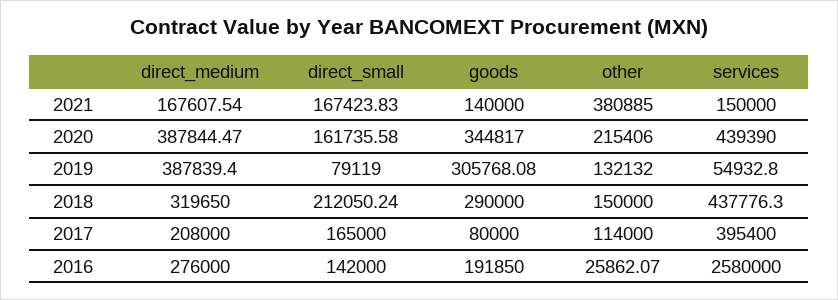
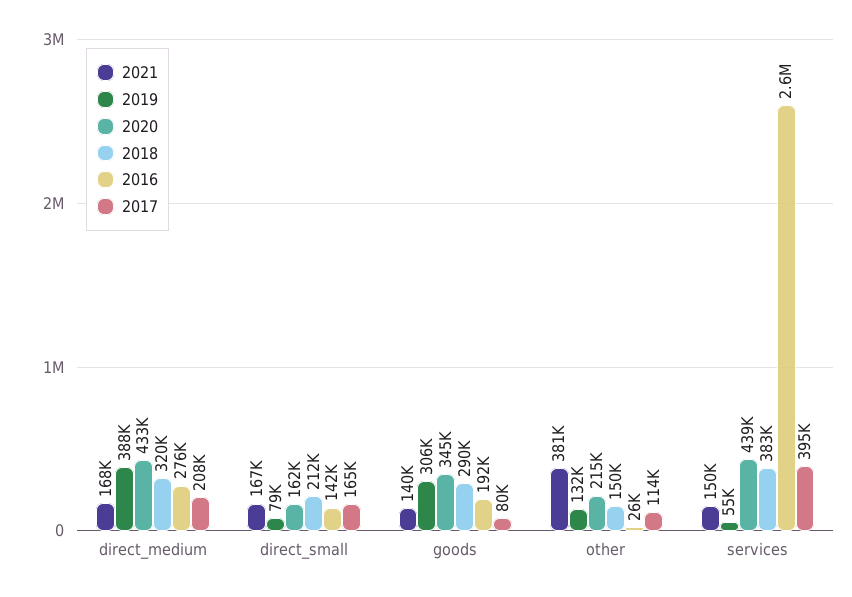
  {
    "2021": {
      "direct_medium": 167607.54,
      "direct_small": 167423.83,
      "goods": 140000,
      "other": 380885,
      "services": 150000
    },
    "2020": {
-     "direct_medium": 387844.47,
+     "direct_medium": 433000,
      "direct_small": 161735.58,
      "goods": 344817,
      "other": 215406,
      "services": 439390
    },
    "2019": {
      "direct_medium": 387839.4,
      "direct_small": 79119,
      "goods": 305768.08,
      "other": 132132,
      "services": 54932.8
    },
    "2018": {
      "direct_medium": 319650,
      "direct_small": 212050.24,
      "goods": 290000,
      "other": 150000,
-     "services": 437776.3
+     "services": 383000
    },
    "2017": {
      "direct_medium": 208000,
      "direct_small": 165000,
      "goods": 80000,
      "other": 114000,
      "services": 395400
    },
    "2016": {
      "direct_medium": 276000,
      "direct_small": 142000,
      "goods": 191850,
      "other": 25862.07,
      "services": 2580000
    }
  }

